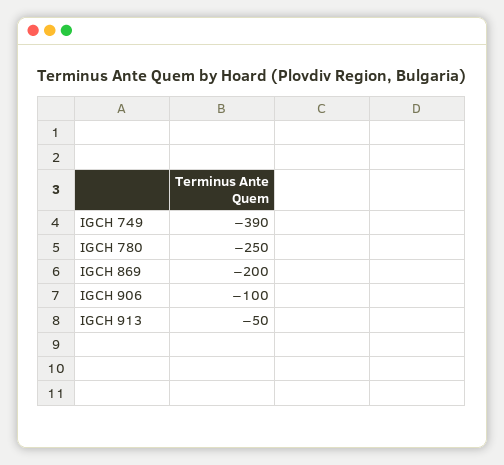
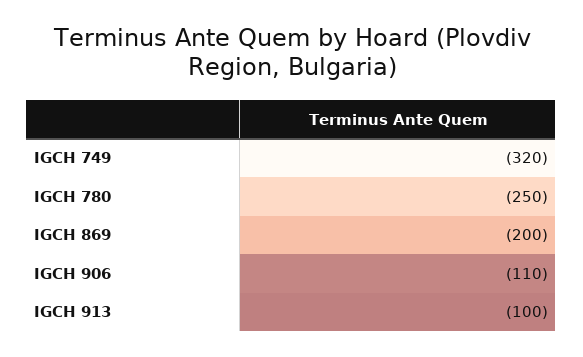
  {
-   "IGCH 749": -390,
+   "IGCH 749": -320,
    "IGCH 780": -250,
    "IGCH 869": -200,
-   "IGCH 906": -100,
+   "IGCH 906": -110,
-   "IGCH 913": -50
+   "IGCH 913": -100
  }

